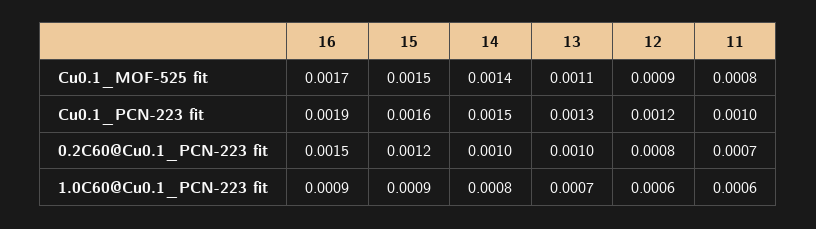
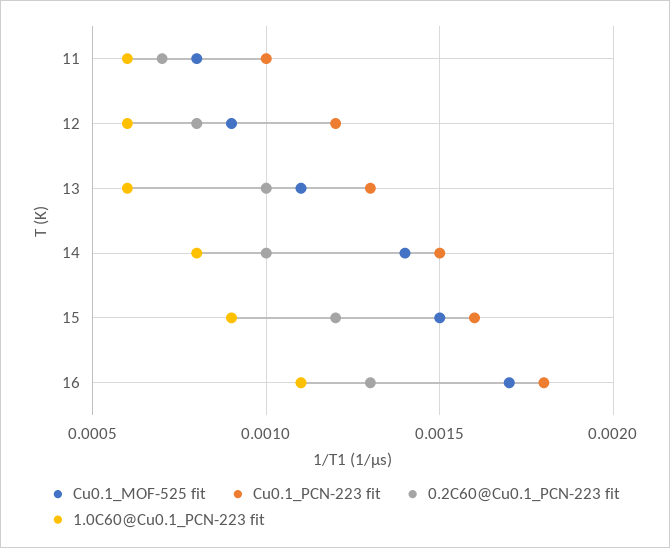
  {
    "Cu0.1_MOF-525 fit": {
      "16": 0.0017,
      "15": 0.0015,
      "14": 0.0014,
      "13": 0.0011,
      "12": 0.0009,
      "11": 0.0008
    },
    "Cu0.1_PCN-223 fit": {
-     "16": 0.0019,
+     "16": 0.0018,
      "15": 0.0016,
      "14": 0.0015,
      "13": 0.0013,
      "12": 0.0012,
      "11": 0.001
    },
    "0.2C60@Cu0.1_PCN-223 fit": {
-     "16": 0.0015,
+     "16": 0.0013,
      "15": 0.0012,
      "14": 0.001,
      "13": 0.001,
      "12": 0.0008,
      "11": 0.0007
    },
    "1.0C60@Cu0.1_PCN-223 fit": {
-     "16": 0.0009,
+     "16": 0.0011,
      "15": 0.0009,
      "14": 0.0008,
-     "13": 0.0007,
+     "13": 0.0006,
      "12": 0.0006,
      "11": 0.0006
    }
  }

